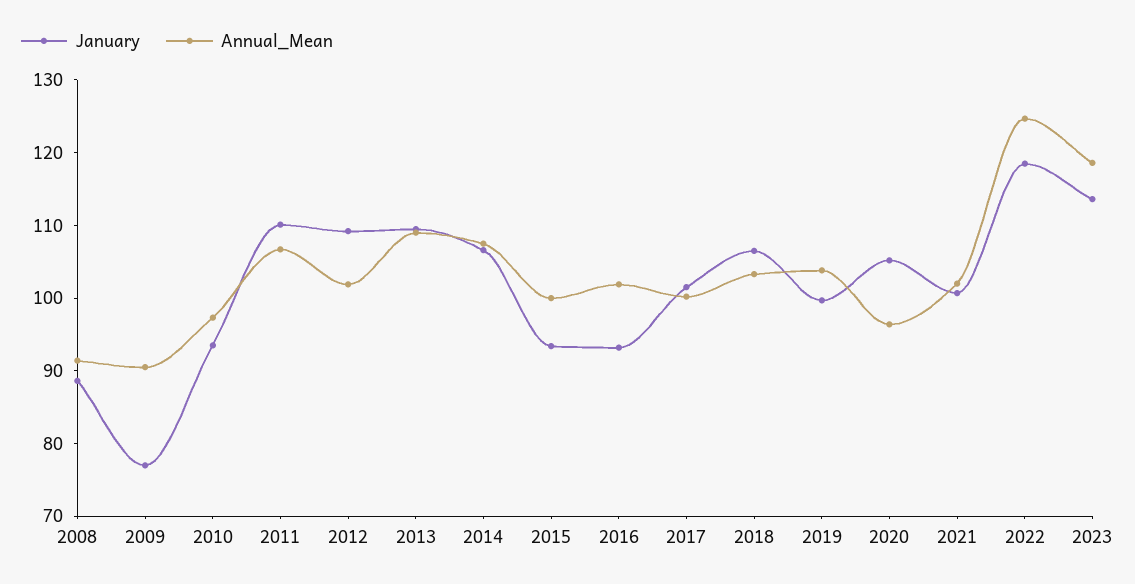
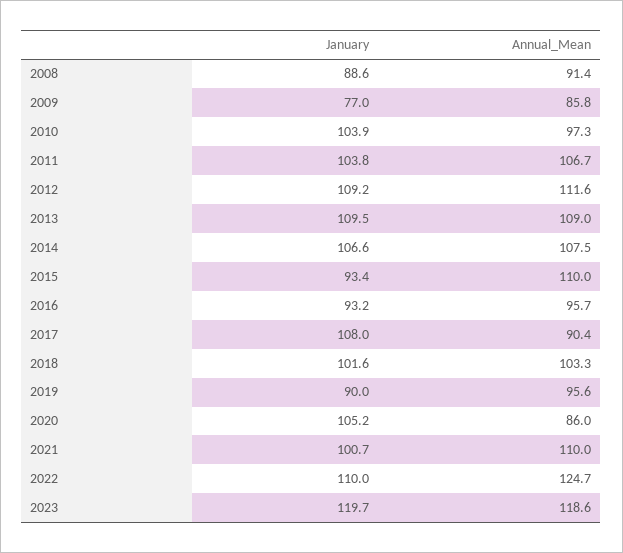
  {
    "January": {
      "2008": 88.6,
      "2009": 77,
-     "2010": 94,
+     "2010": 103.9,
-     "2011": 110,
+     "2011": 103.8,
      "2012": 109.2,
      "2013": 109.5,
      "2014": 106.6,
      "2015": 93.4,
      "2016": 93.2,
-     "2017": 102,
+     "2017": 108,
-     "2018": 106,
+     "2018": 101.6,
-     "2019": 100,
+     "2019": 90,
      "2020": 105.2,
      "2021": 100.7,
-     "2022": 118,
+     "2022": 110,
-     "2023": 114
+     "2023": 119.7
    },
    "Annual_Mean": {
      "2008": 91.4,
-     "2009": 90,
+     "2009": 85.8,
      "2010": 97.3,
      "2011": 106.7,
-     "2012": 102,
+     "2012": 111.6,
      "2013": 109,
      "2014": 107.5,
-     "2015": 100,
+     "2015": 110,
-     "2016": 102,
+     "2016": 95.7,
-     "2017": 100,
+     "2017": 90.4,
      "2018": 103.3,
-     "2019": 104,
+     "2019": 95.6,
-     "2020": 96,
+     "2020": 86,
-     "2021": 102,
+     "2021": 110,
      "2022": 124.7,
      "2023": 118.6
    }
  }

